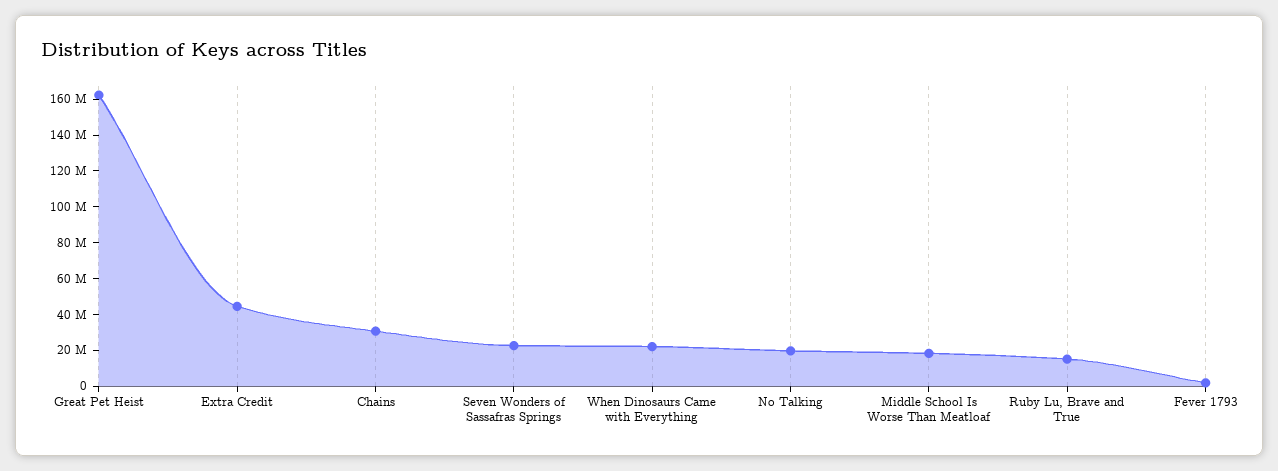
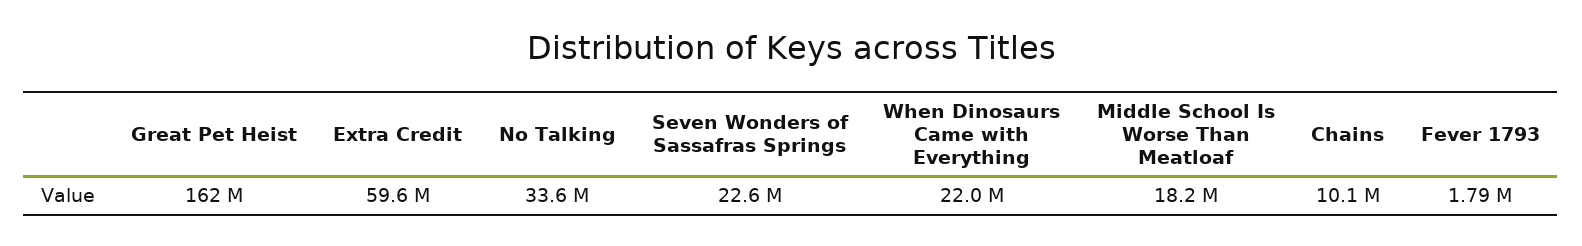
  {
    "Great Pet Heist": 162000000,
-   "Extra Credit": 45000000,
+   "Extra Credit": 59600000,
-   "Chains": 30000000,
+   "Chains": 10100000,
    "Seven Wonders of Sassafras Springs": 22600000,
    "When Dinosaurs Came with Everything": 22000000,
-   "No Talking": 20000000,
+   "No Talking": 33600000,
    "Middle School Is Worse Than Meatloaf": 18200000,
-   "Ruby Lu, Brave and True": 15000000,
    "Fever 1793": 1790000
  }

